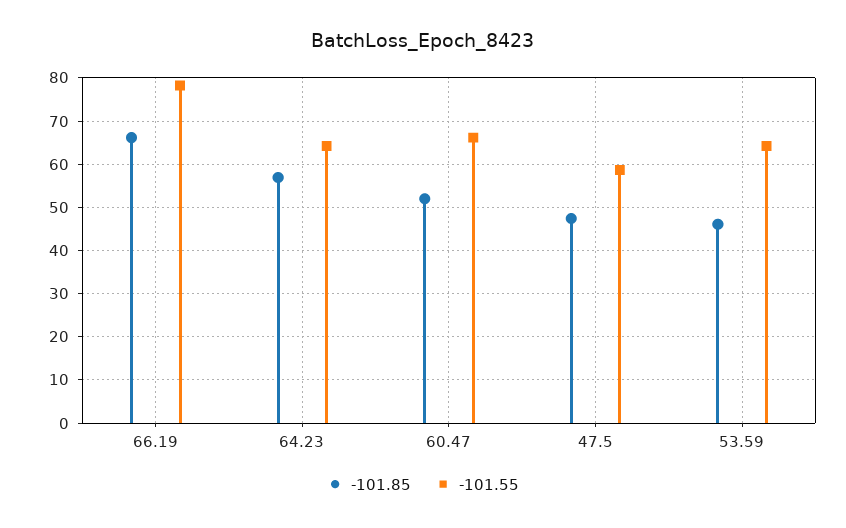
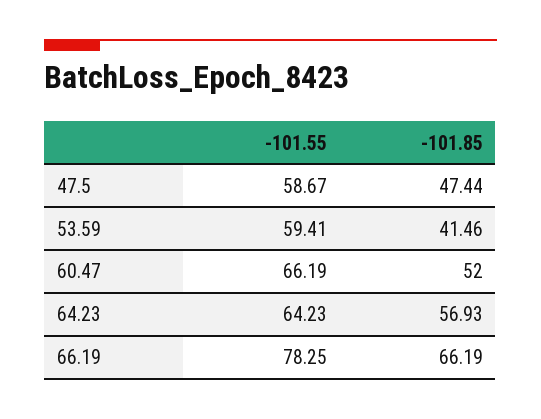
  {
    "-101.85": {
      "66.19": 66.19,
      "64.23": 56.93,
      "60.47": 52,
      "47.5": 47.44,
-     "53.59": 46
+     "53.59": 41.46
    },
    "-101.55": {
      "66.19": 78.25,
      "64.23": 64.23,
      "60.47": 66.19,
      "47.5": 58.67,
-     "53.59": 64
+     "53.59": 59.41
    }
  }

